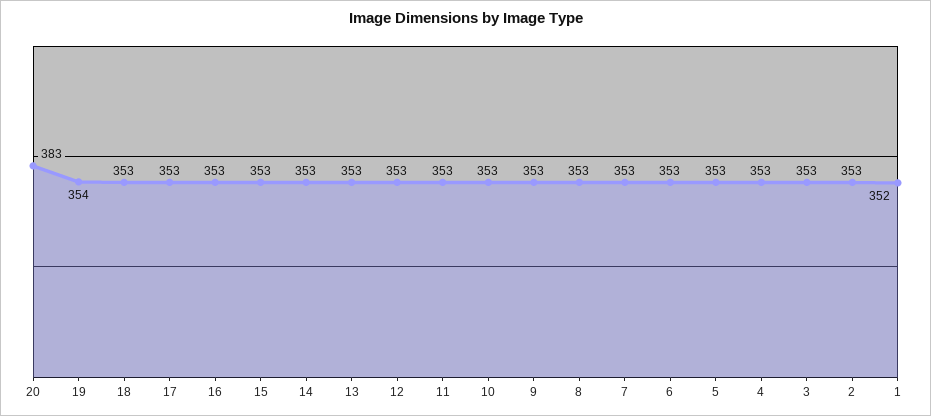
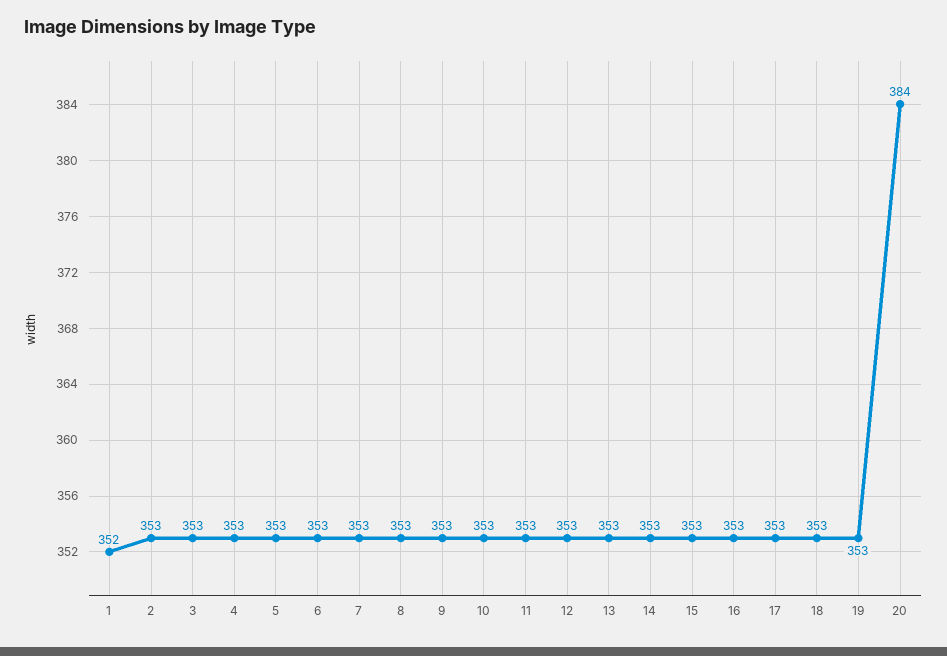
  {
-   "20": 383,
+   "20": 384,
-   "19": 354,
+   "19": 353,
    "18": 353,
    "17": 353,
    "16": 353,
    "15": 353,
    "14": 353,
    "13": 353,
    "12": 353,
    "11": 353,
    "10": 353,
    "9": 353,
    "8": 353,
    "7": 353,
    "6": 353,
    "5": 353,
    "4": 353,
    "3": 353,
    "2": 353,
    "1": 352
  }

